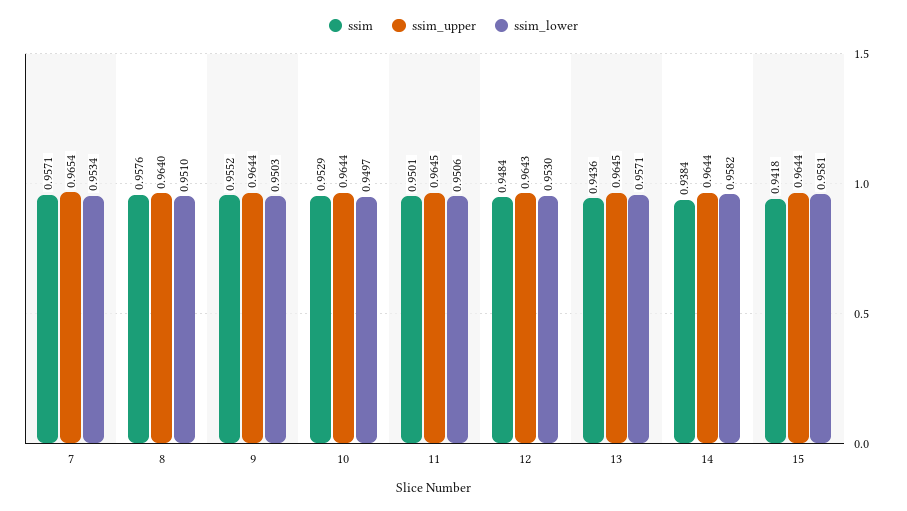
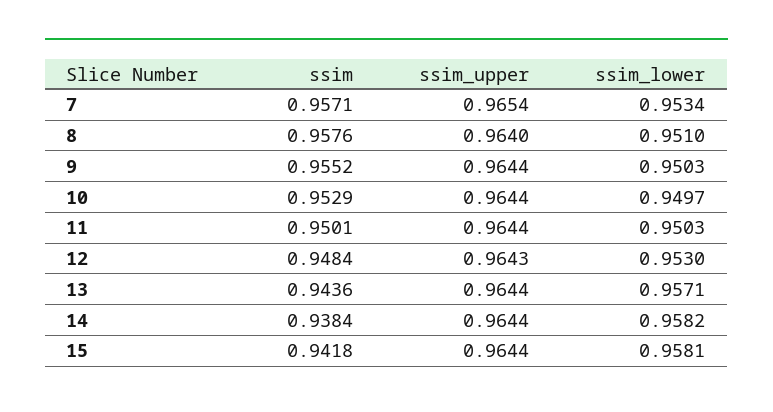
  {
    "ssim": {
      "7": 0.9571,
      "8": 0.9576,
      "9": 0.9552,
      "10": 0.9529,
      "11": 0.9501,
      "12": 0.9484,
      "13": 0.9436,
      "14": 0.9384,
      "15": 0.9418
    },
    "ssim_upper": {
      "7": 0.9654,
      "8": 0.964,
      "9": 0.9644,
      "10": 0.9644,
-     "11": 0.9645,
+     "11": 0.9644,
      "12": 0.9643,
-     "13": 0.9645,
+     "13": 0.9644,
      "14": 0.9644,
      "15": 0.9644
    },
    "ssim_lower": {
      "7": 0.9534,
      "8": 0.951,
      "9": 0.9503,
      "10": 0.9497,
-     "11": 0.9506,
+     "11": 0.9503,
      "12": 0.953,
      "13": 0.9571,
      "14": 0.9582,
      "15": 0.9581
    }
  }

